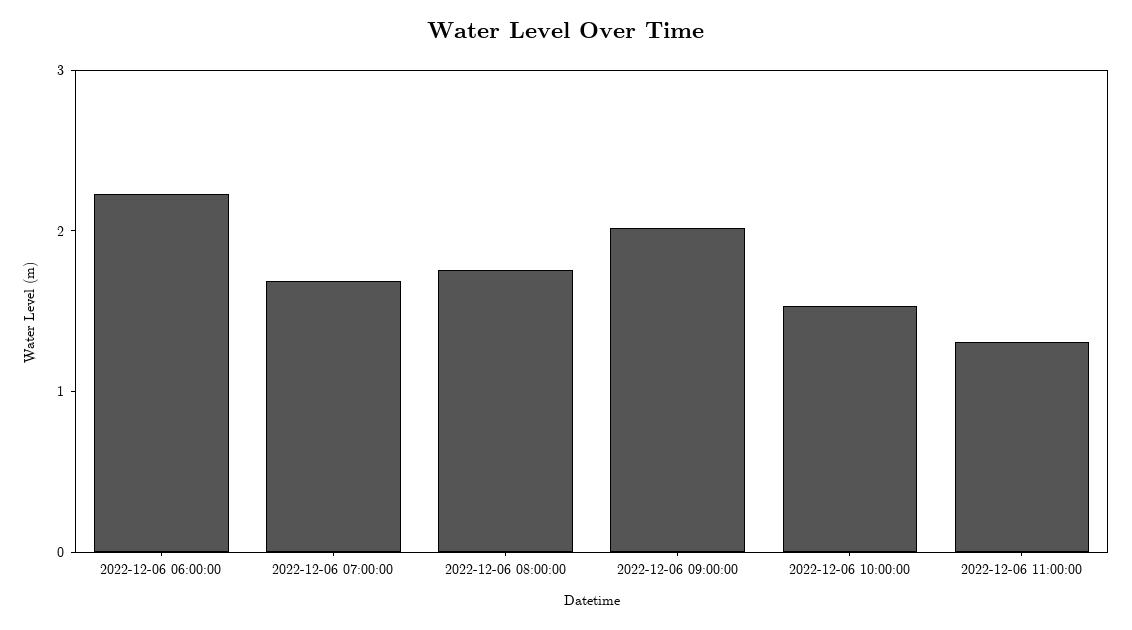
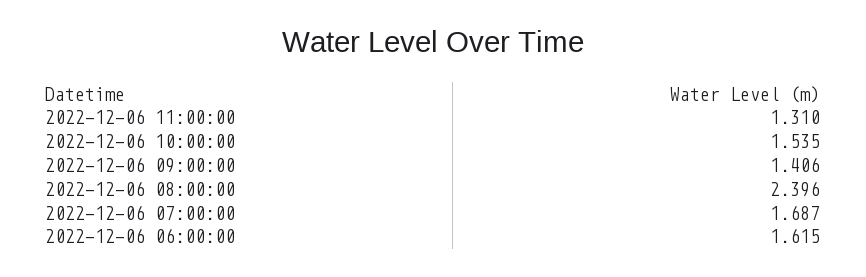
  {
-   "2022-12-06 06:00:00": 2.2,
+   "2022-12-06 06:00:00": 1.615,
    "2022-12-06 07:00:00": 1.687,
-   "2022-12-06 08:00:00": 1.8,
+   "2022-12-06 08:00:00": 2.396,
-   "2022-12-06 09:00:00": 2,
+   "2022-12-06 09:00:00": 1.406,
    "2022-12-06 10:00:00": 1.535,
    "2022-12-06 11:00:00": 1.31
  }

